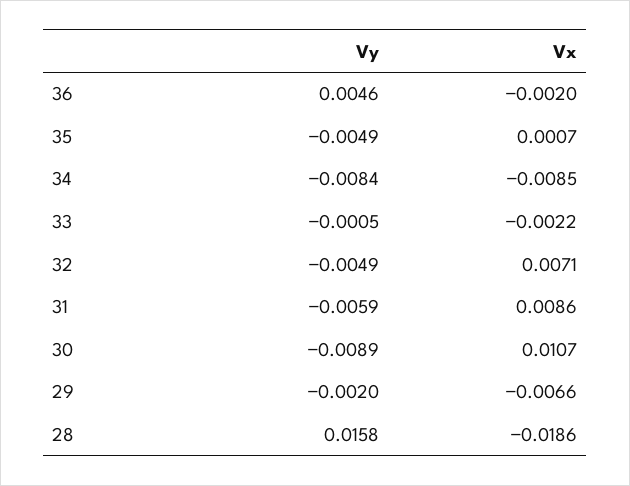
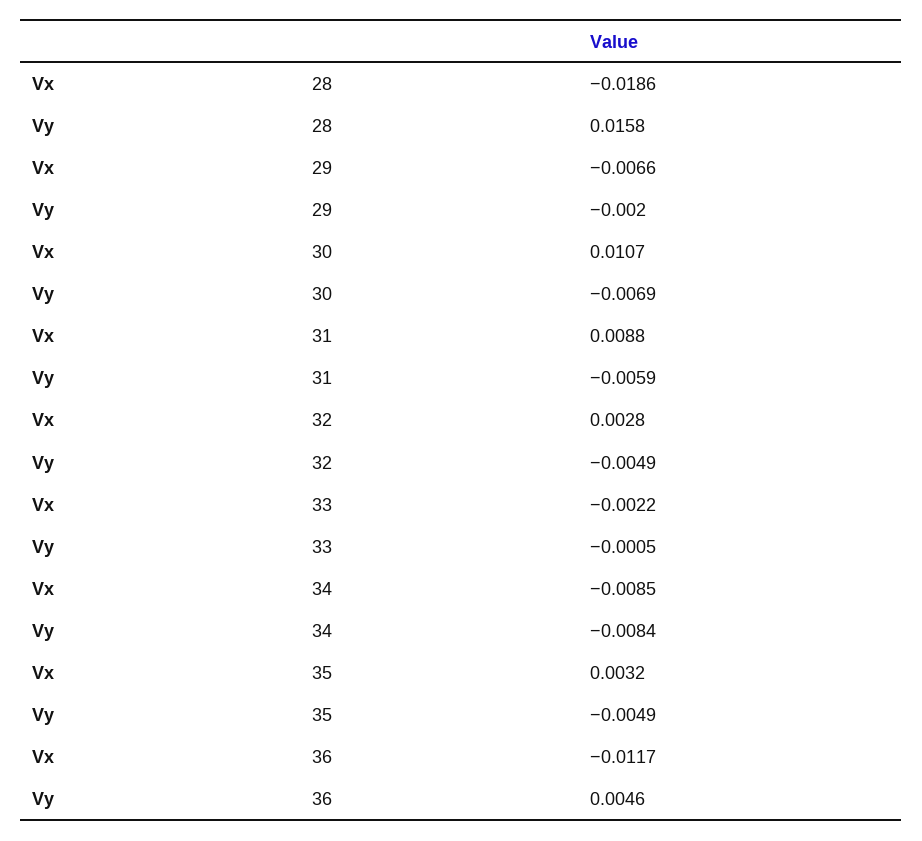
  {
    "Vy": {
      "36": 0.0046,
      "35": -0.0049,
      "34": -0.0084,
      "33": -0.0005,
      "32": -0.0049,
      "31": -0.0059,
-     "30": -0.0089,
+     "30": -0.0069,
      "29": -0.002,
      "28": 0.0158
    },
    "Vx": {
-     "36": -0.002,
+     "36": -0.0117,
-     "35": 0.0007,
+     "35": 0.0032,
      "34": -0.0085,
      "33": -0.0022,
-     "32": 0.0071,
+     "32": 0.0028,
-     "31": 0.0086,
+     "31": 0.0088,
      "30": 0.0107,
      "29": -0.0066,
      "28": -0.0186
    }
  }

